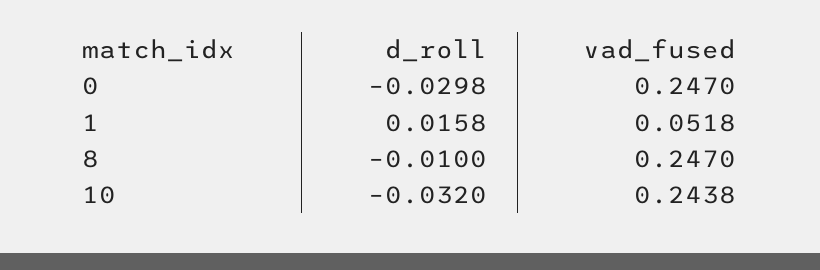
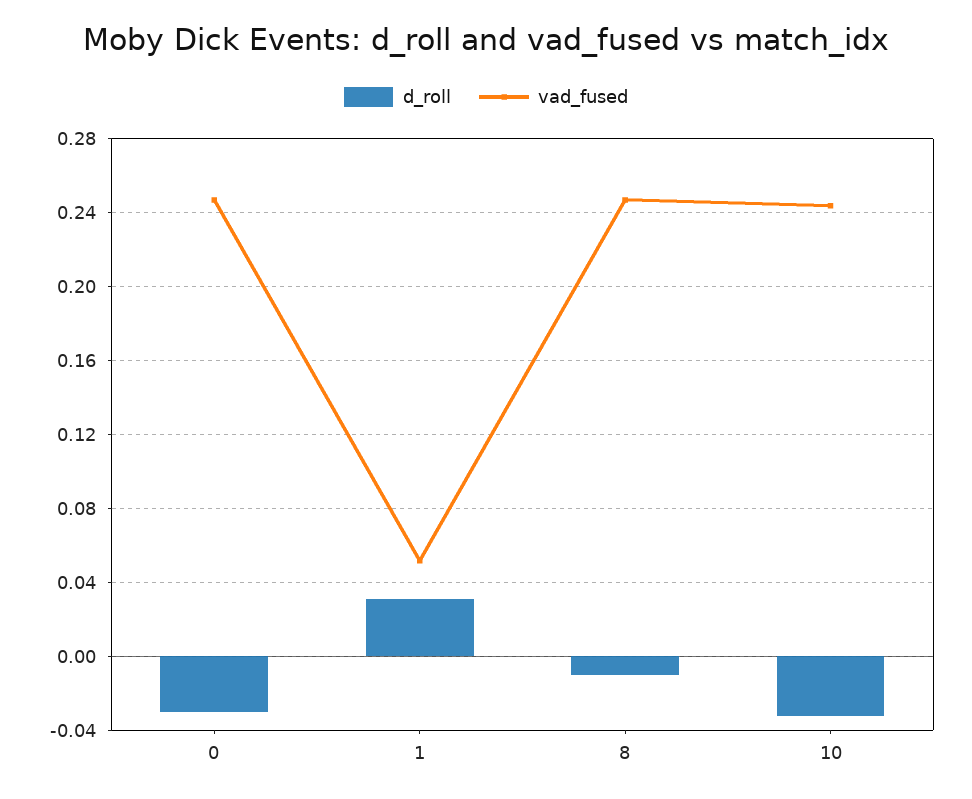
  {
    "d_roll": {
      "0": -0.0298,
-     "1": 0.0158,
+     "1": 0.03,
      "8": -0.01,
      "10": -0.032
    },
    "vad_fused": {
      "0": 0.247,
      "1": 0.0518,
      "8": 0.247,
      "10": 0.2438
    }
  }

